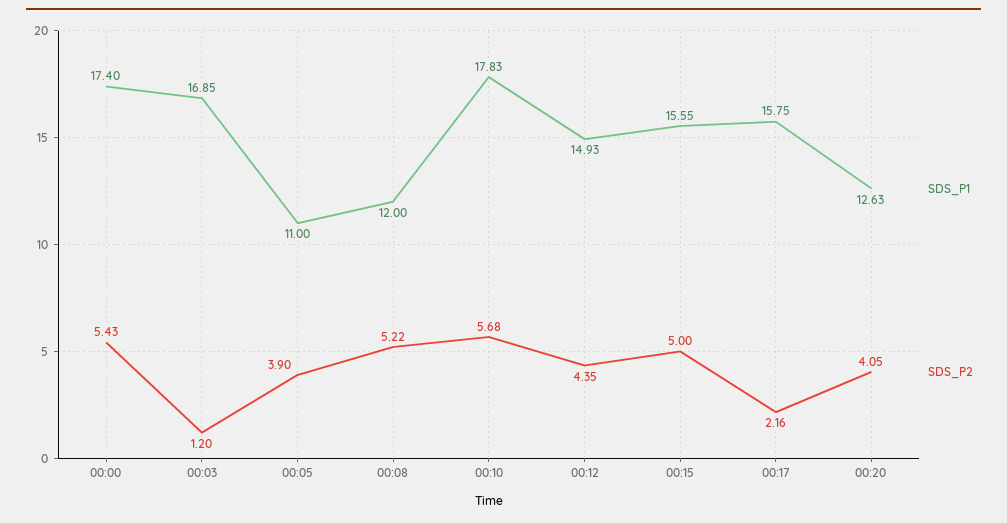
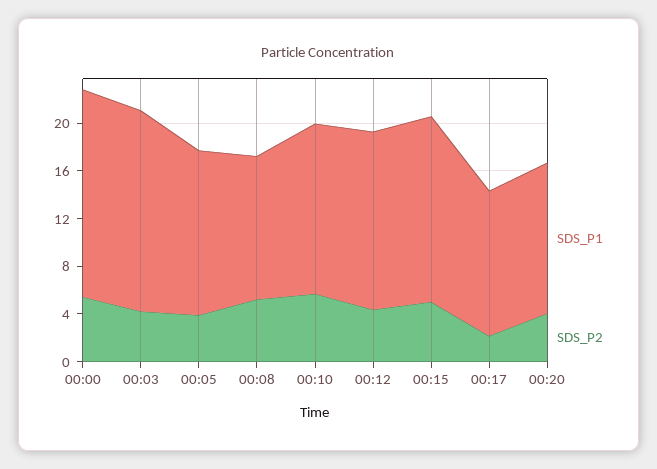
  {
    "SDS_P1": {
      "00:00": 17.4,
      "00:03": 16.85,
-     "00:05": 11,
+     "00:05": 14,
      "00:08": 12,
-     "00:10": 17.83,
+     "00:10": 14,
      "00:12": 14.93,
      "00:15": 15.55,
-     "00:17": 15.75,
+     "00:17": 12,
      "00:20": 12.63
    },
    "SDS_P2": {
      "00:00": 5.43,
-     "00:03": 1.2,
+     "00:03": 4,
      "00:05": 3.9,
      "00:08": 5.22,
      "00:10": 5.68,
      "00:12": 4.35,
      "00:15": 5,
      "00:17": 2.16,
      "00:20": 4.05
    }
  }

